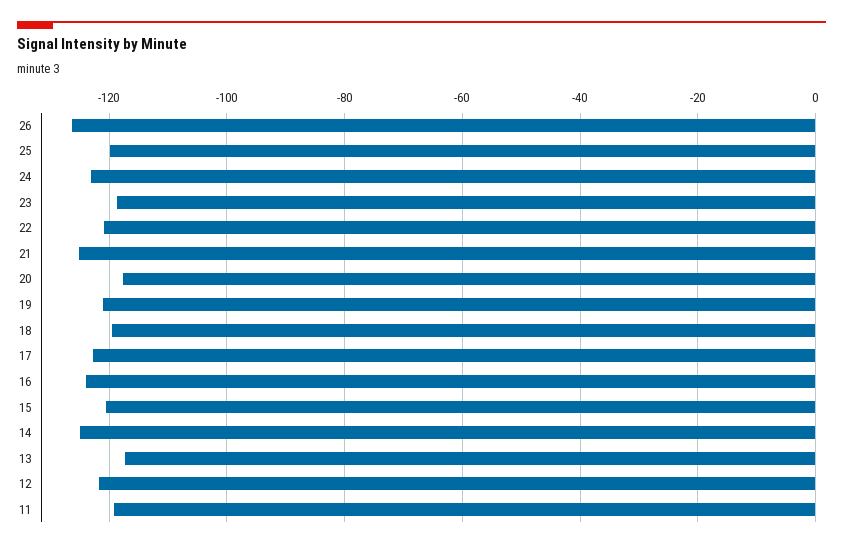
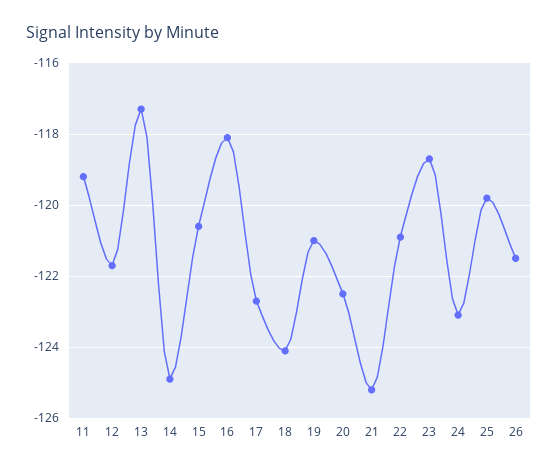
  {
-   "26": -126,
+   "26": -121.5,
    "25": -120,
    "24": -123,
    "23": -118.5,
    "22": -121,
    "21": -125,
-   "20": -118,
+   "20": -122.5,
    "19": -121,
-   "18": -120,
+   "18": -124,
    "17": -122.5,
-   "16": -124,
+   "16": -118,
    "15": -120.5,
    "14": -125,
    "13": -117.5,
    "12": -121.5,
    "11": -119
  }

